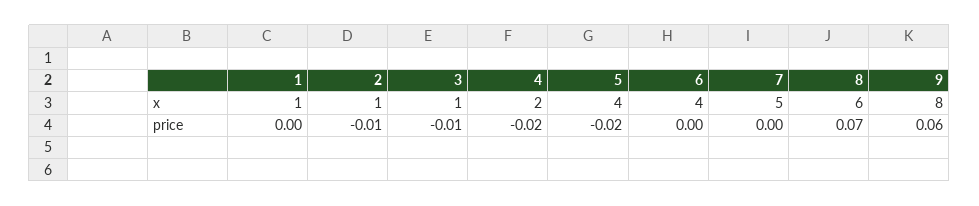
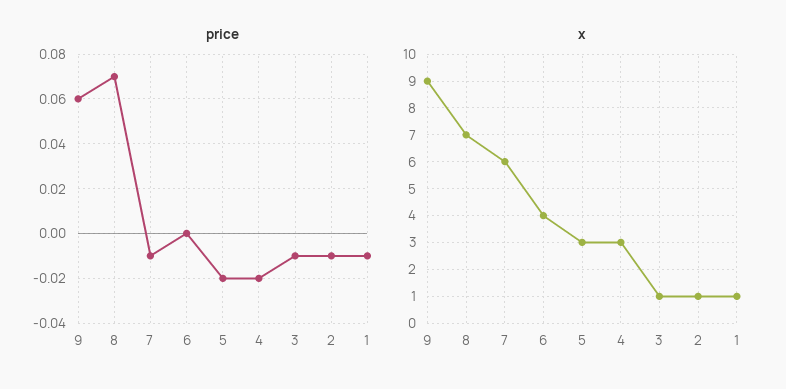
  {
    "x": {
      "1": 1,
      "2": 1,
      "3": 1,
-     "4": 2,
+     "4": 3,
-     "5": 4,
+     "5": 3,
      "6": 4,
-     "7": 5,
+     "7": 6,
-     "8": 6,
+     "8": 7,
-     "9": 8
+     "9": 9
    },
    "price": {
-     "1": 0,
+     "1": -0.01,
      "2": -0.01,
      "3": -0.01,
      "4": -0.02,
      "5": -0.02,
      "6": 0,
-     "7": 0,
+     "7": -0.01,
      "8": 0.07,
      "9": 0.06
    }
  }

